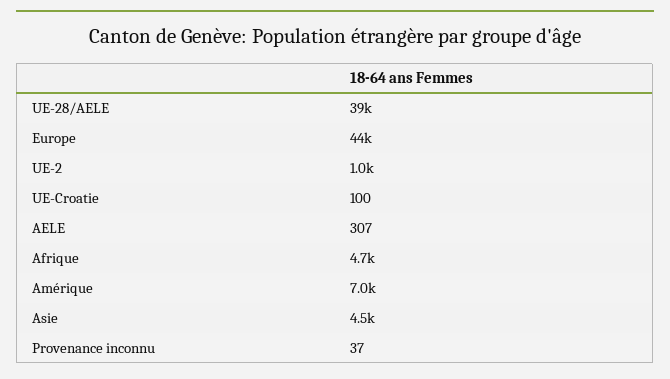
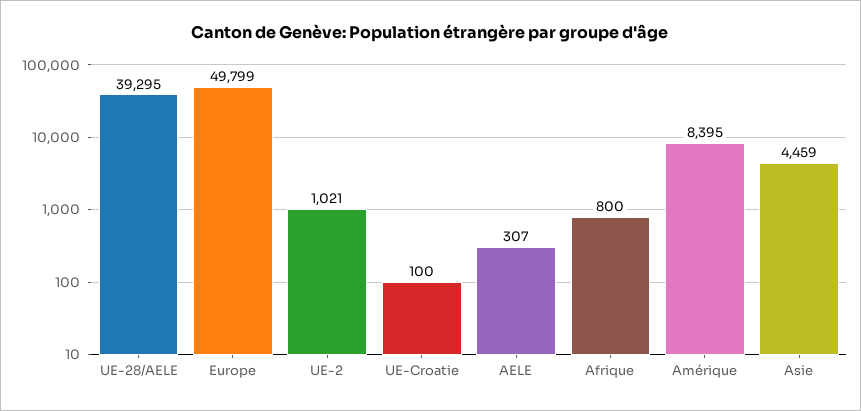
  {
    "UE-28/AELE": 39295,
-   "Europe": 44000,
+   "Europe": 49799,
    "UE-2": 1021,
    "UE-Croatie": 100,
    "AELE": 307,
-   "Afrique": 4700,
+   "Afrique": 800,
-   "Amérique": 7000,
+   "Amérique": 8395,
-   "Asie": 4459,
+   "Asie": 4459
-   "Provenance inconnu": 37
  }

